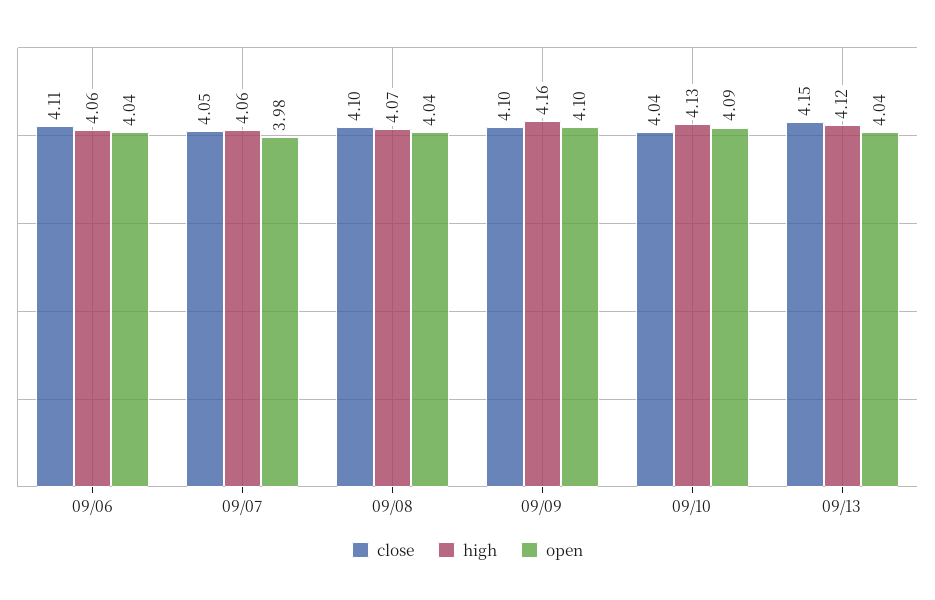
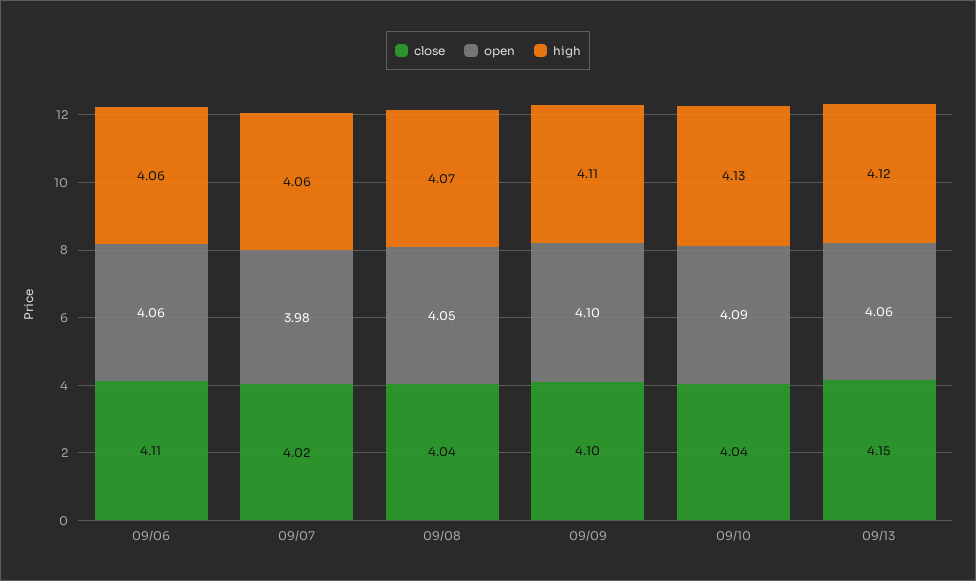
  {
    "close": {
      "09/06": 4.11,
-     "09/07": 4.05,
+     "09/07": 4.02,
-     "09/08": 4.1,
+     "09/08": 4.04,
      "09/09": 4.1,
      "09/10": 4.04,
      "09/13": 4.15
    },
    "high": {
      "09/06": 4.06,
      "09/07": 4.06,
      "09/08": 4.07,
-     "09/09": 4.16,
+     "09/09": 4.11,
      "09/10": 4.13,
      "09/13": 4.12
    },
    "open": {
-     "09/06": 4.04,
+     "09/06": 4.06,
      "09/07": 3.98,
-     "09/08": 4.04,
+     "09/08": 4.05,
      "09/09": 4.1,
      "09/10": 4.09,
-     "09/13": 4.04
+     "09/13": 4.06
    }
  }

